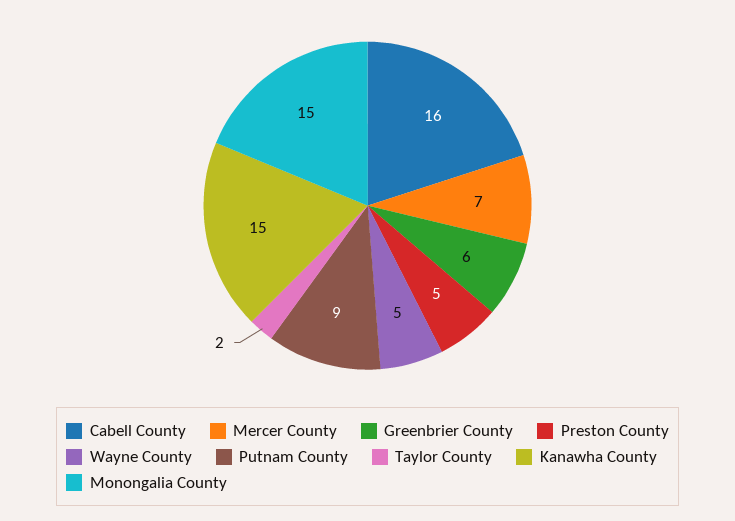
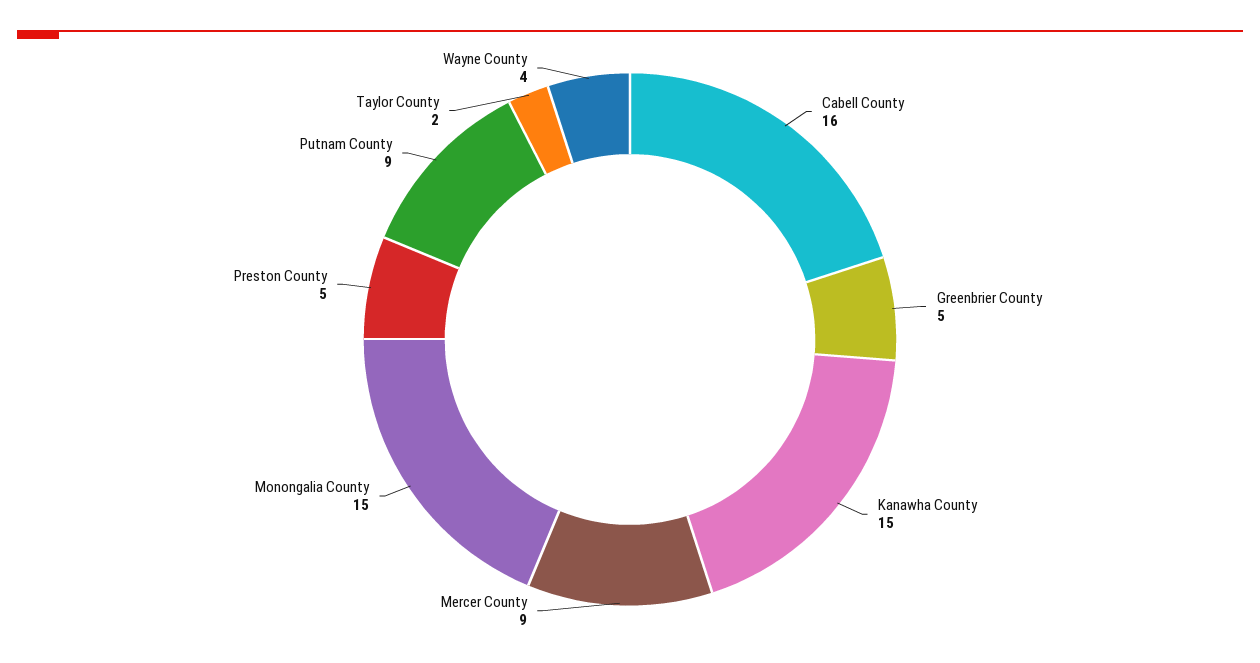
  {
    "Cabell County": 16,
-   "Mercer County": 7,
+   "Mercer County": 9,
-   "Greenbrier County": 6,
+   "Greenbrier County": 5,
    "Preston County": 5,
-   "Wayne County": 5,
+   "Wayne County": 4,
    "Putnam County": 9,
    "Taylor County": 2,
    "Kanawha County": 15,
    "Monongalia County": 15
  }

